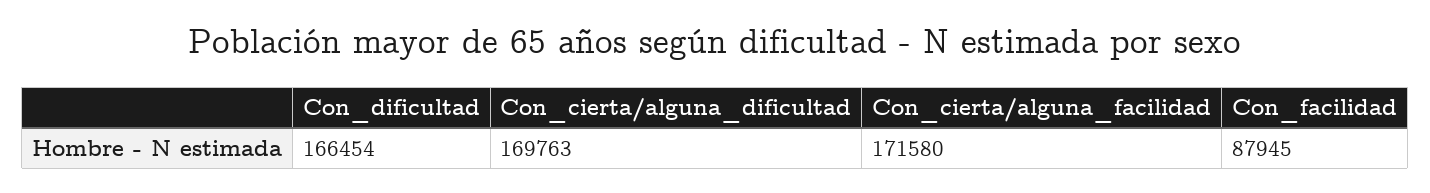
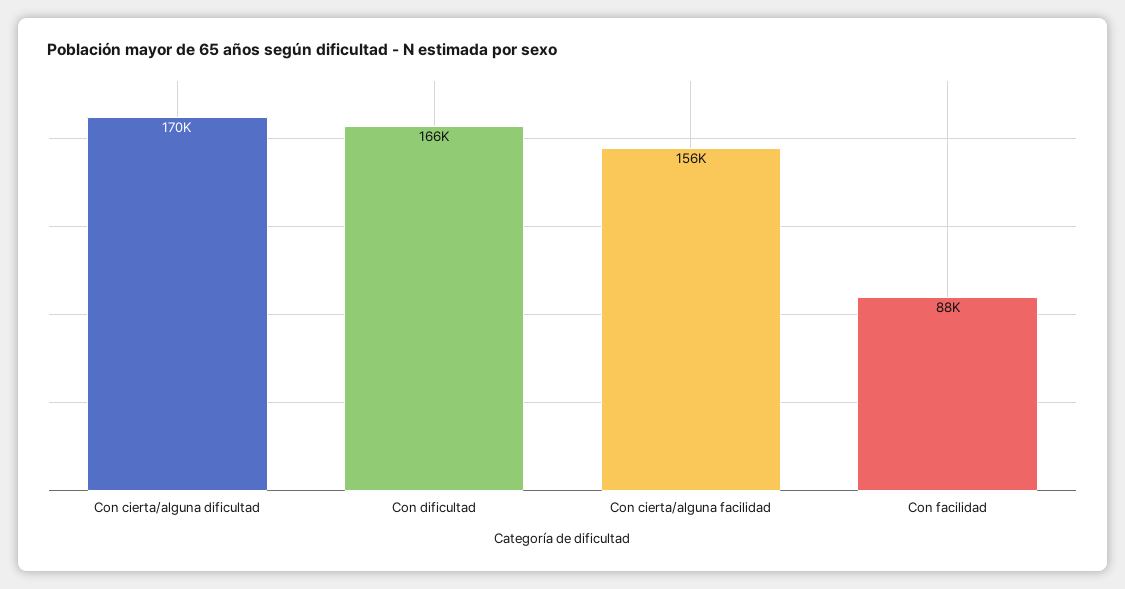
  {
    "Con_dificultad": 166454,
    "Con_cierta/alguna_dificultad": 169763,
-   "Con_cierta/alguna_facilidad": 171580,
+   "Con_cierta/alguna_facilidad": 156000,
    "Con_facilidad": 87945
  }

